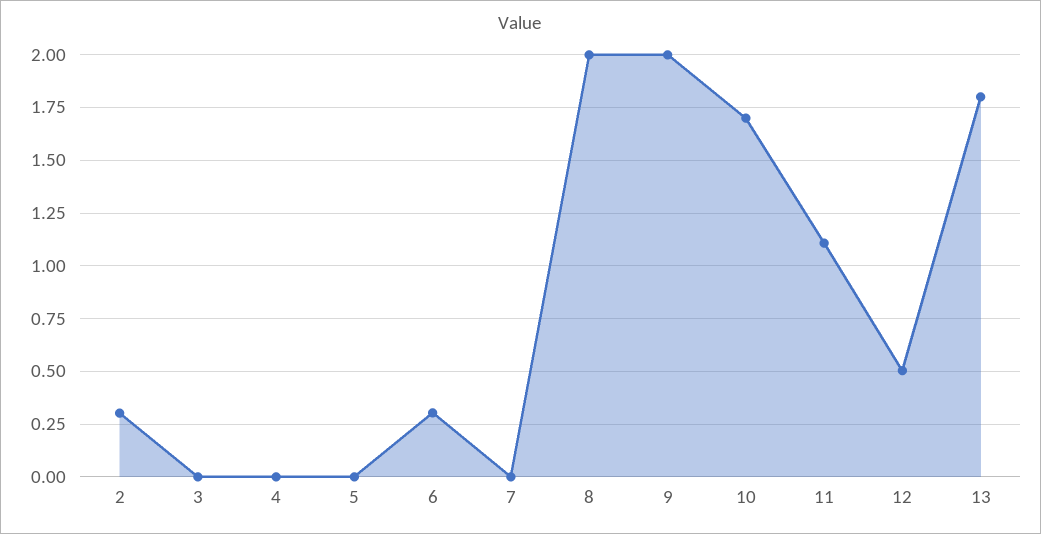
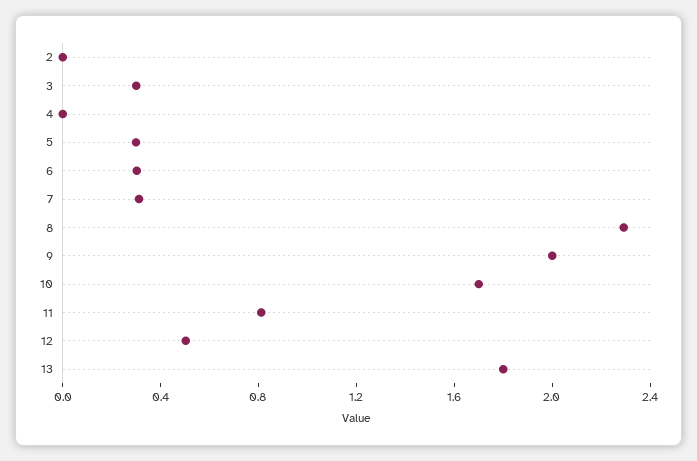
  {
-   "2": 0.3,
+   "2": 0,
-   "3": 0,
+   "3": 0.3,
    "4": 0,
-   "5": 0,
+   "5": 0.3,
    "6": 0.3,
-   "7": 0,
+   "7": 0.3,
-   "8": 2,
+   "8": 2.3,
    "9": 2,
    "10": 1.7,
-   "11": 1.1,
+   "11": 0.8,
    "12": 0.5,
    "13": 1.8
  }

